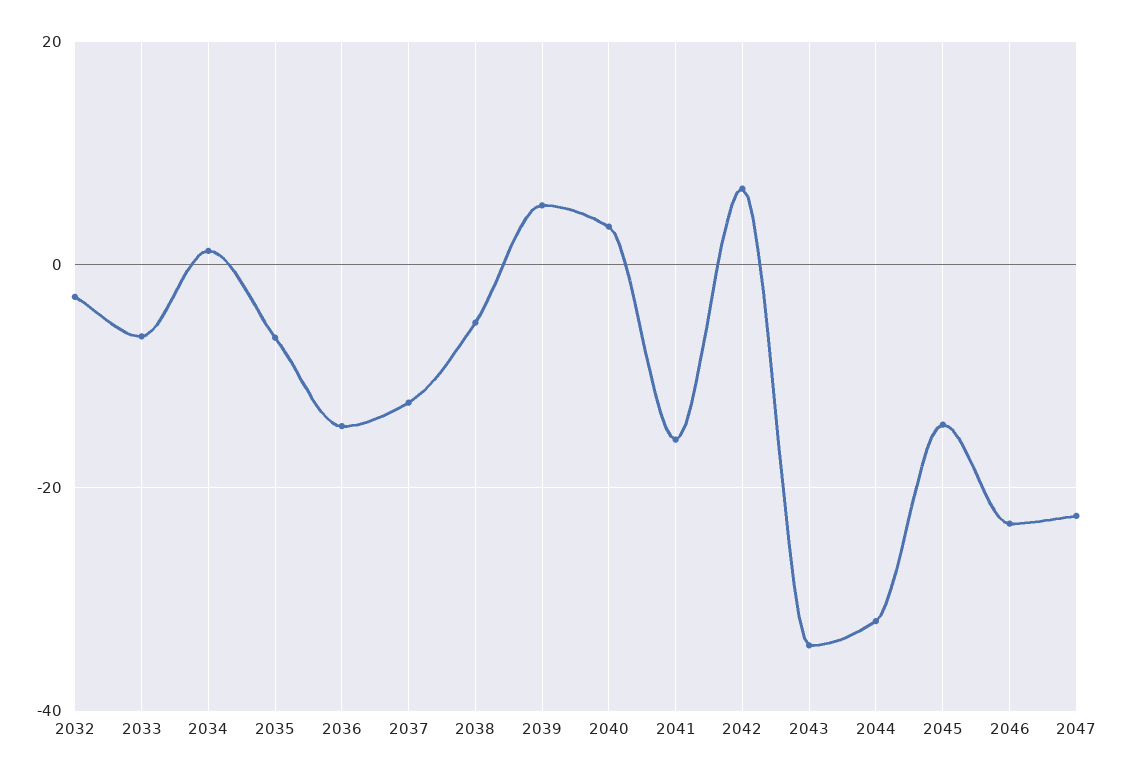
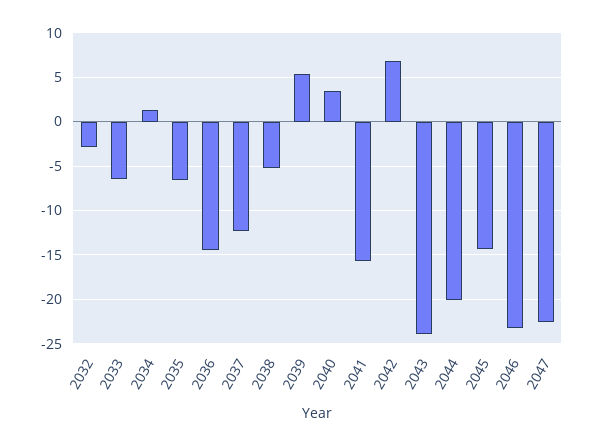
  {
    "2032": -3,
    "2033": -6,
    "2034": 1,
    "2035": -7,
    "2036": -14,
    "2037": -12,
    "2038": -5,
    "2039": 5,
    "2040": 3,
    "2041": -16,
    "2042": 7,
-   "2043": -34,
+   "2043": -24,
-   "2044": -32,
+   "2044": -20,
    "2045": -14,
    "2046": -23,
    "2047": -23
  }

